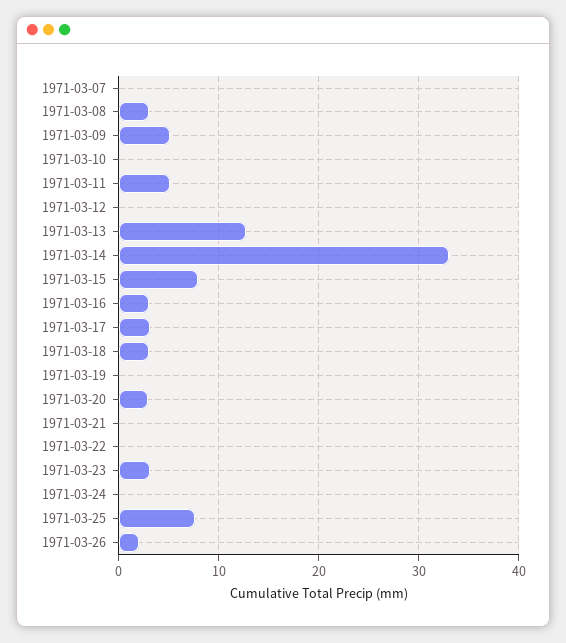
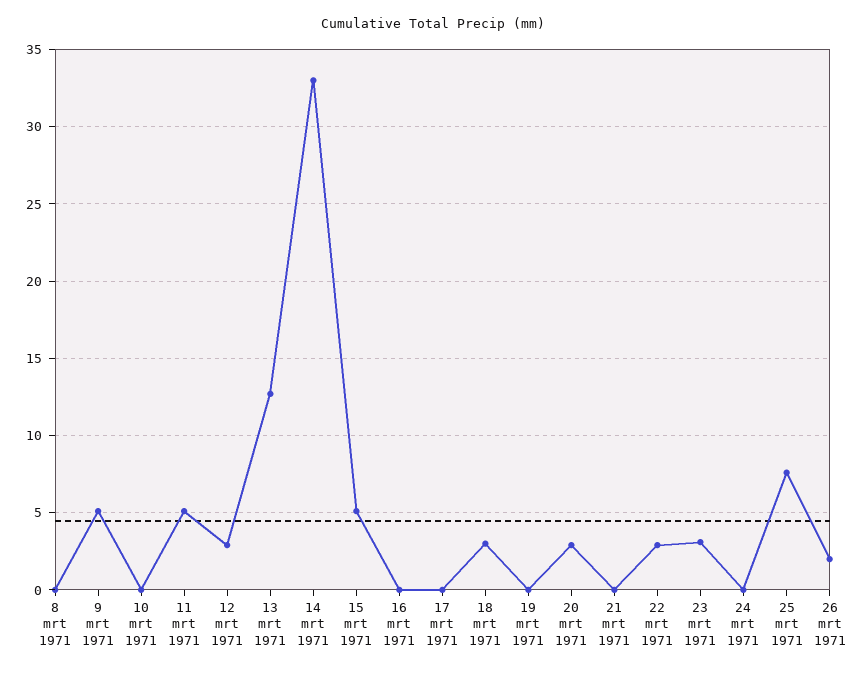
  {
-   "1971-03-07": 0,
-   "1971-03-08": 3,
+   "1971-03-08": 0,
    "1971-03-09": 5,
    "1971-03-10": 0,
    "1971-03-11": 5,
-   "1971-03-12": 0,
+   "1971-03-12": 3,
    "1971-03-13": 12.5,
    "1971-03-14": 33,
-   "1971-03-15": 8,
+   "1971-03-15": 5,
-   "1971-03-16": 3,
+   "1971-03-16": 0,
-   "1971-03-17": 3,
+   "1971-03-17": 0,
    "1971-03-18": 3,
    "1971-03-19": 0,
    "1971-03-20": 3,
    "1971-03-21": 0,
-   "1971-03-22": 0,
+   "1971-03-22": 3,
    "1971-03-23": 3,
    "1971-03-24": 0,
    "1971-03-25": 7.5,
    "1971-03-26": 2
  }

